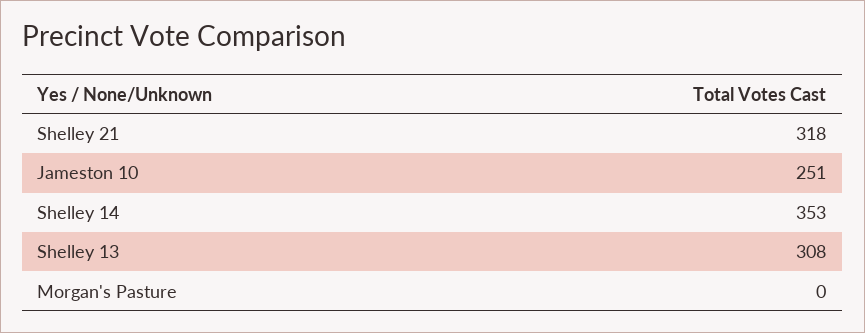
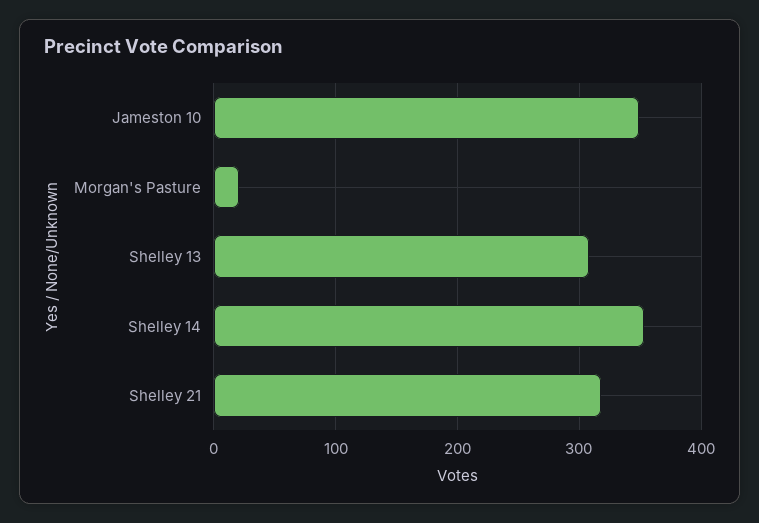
  {
    "Shelley 21": 318,
-   "Jameston 10": 251,
+   "Jameston 10": 350,
    "Shelley 14": 353,
    "Shelley 13": 308,
-   "Morgan's Pasture": 0
+   "Morgan's Pasture": 20
  }

